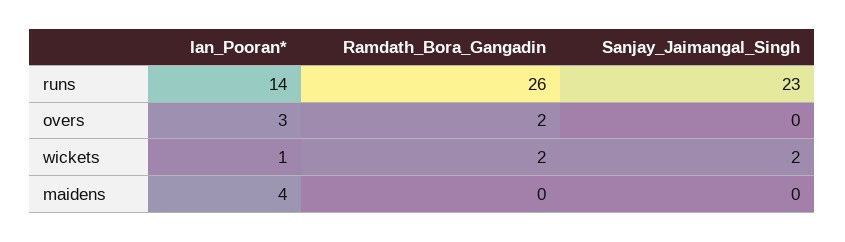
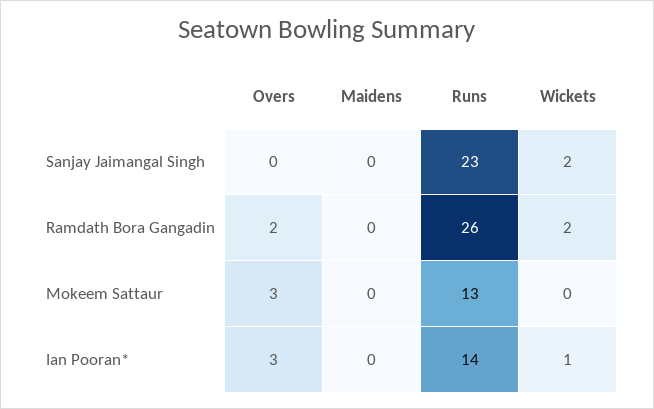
  {
    "Ian_Pooran*": {
      "runs": 14,
      "overs": 3,
      "wickets": 1,
-     "maidens": 4
+     "maidens": 0
    },
    "Ramdath_Bora_Gangadin": {
      "runs": 26,
      "overs": 2,
      "wickets": 2,
      "maidens": 0
    },
    "Sanjay_Jaimangal_Singh": {
      "runs": 23,
      "overs": 0,
      "wickets": 2,
      "maidens": 0
-   }
+   },
+   "Mokeem Sattaur": {
+     "overs": 3,
+     "maidens": 0,
+     "runs": 13,
+     "wickets": 0
+   }
  }

